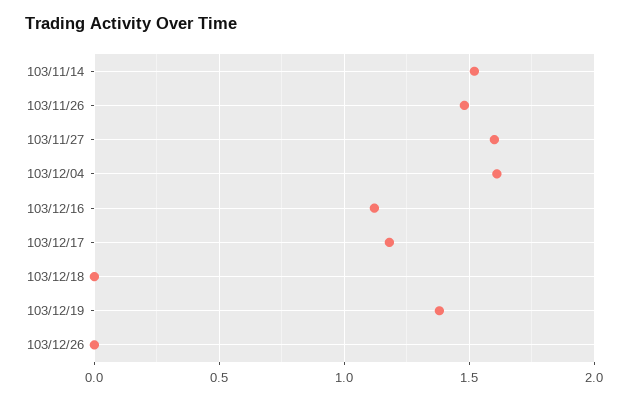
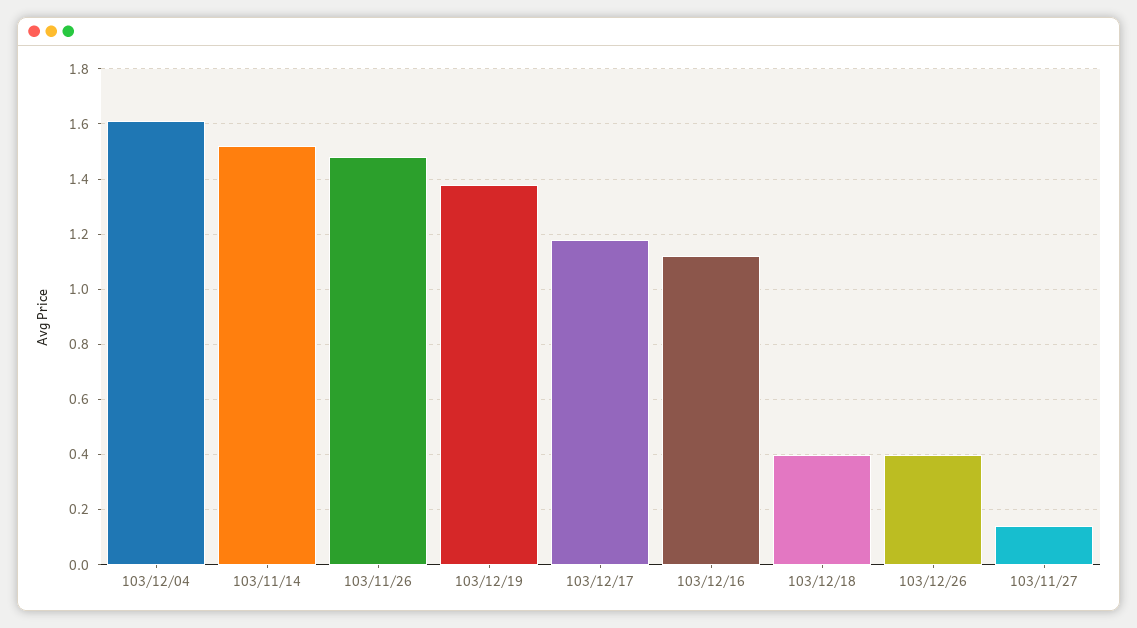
  {
    "103/11/14": 1.5,
    "103/11/26": 1.5,
-   "103/11/27": 1.6,
+   "103/11/27": 0.15,
    "103/12/04": 1.6,
    "103/12/16": 1.1,
    "103/12/17": 1.2,
-   "103/12/18": 0,
+   "103/12/18": 0.4,
    "103/12/19": 1.4,
-   "103/12/26": 0
+   "103/12/26": 0.4
  }

